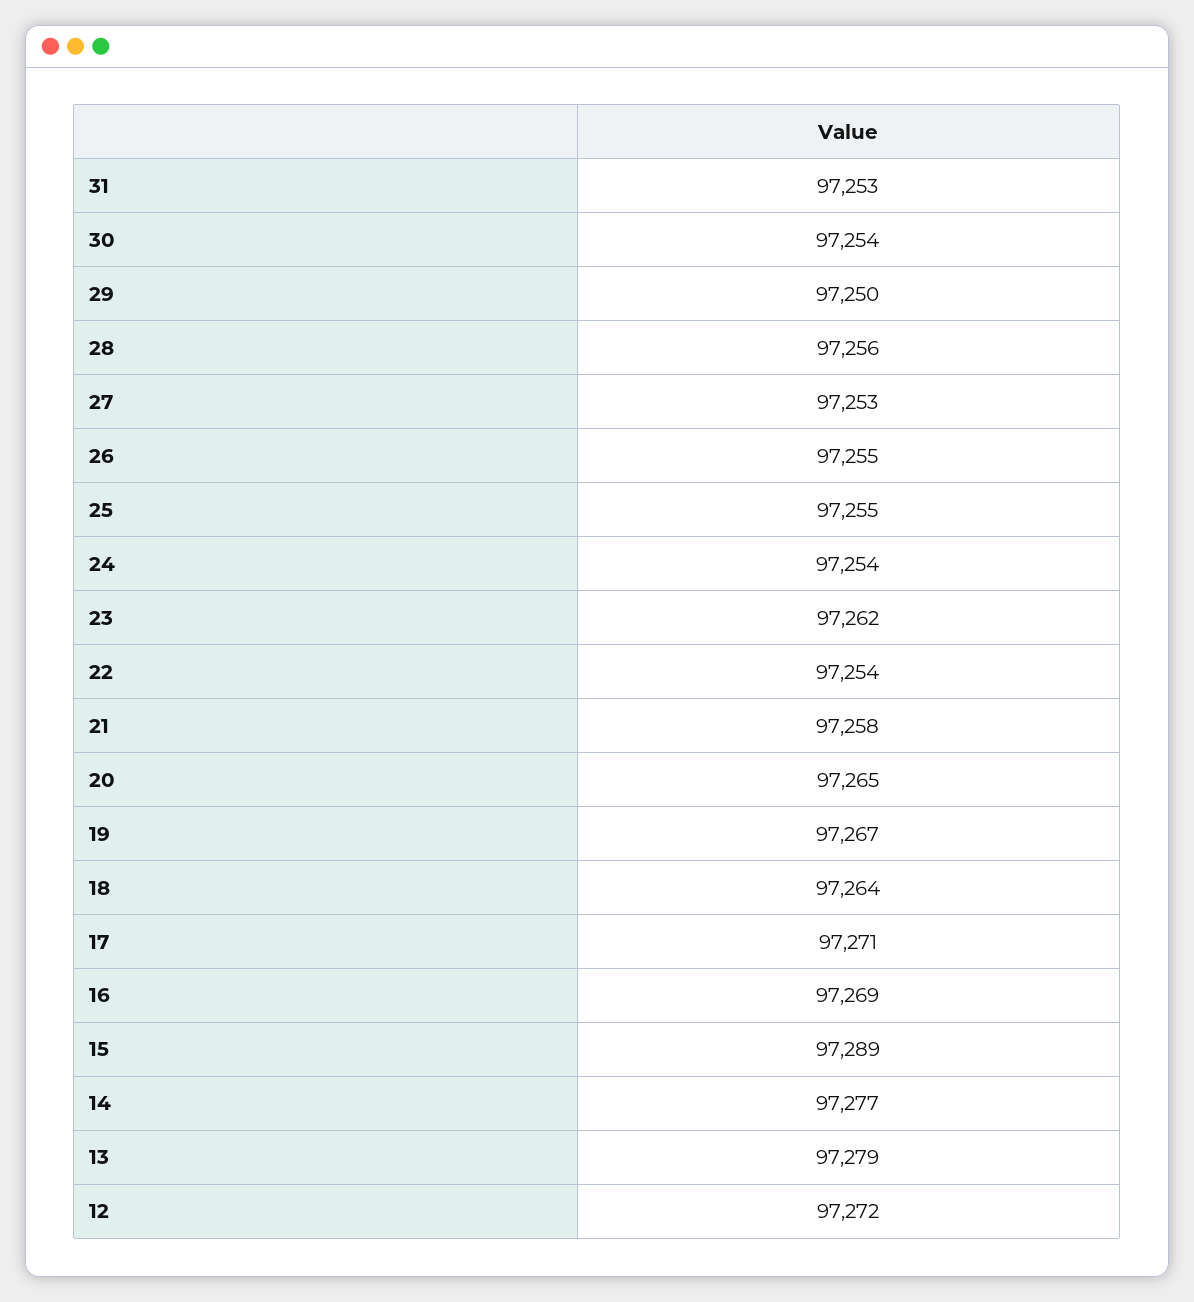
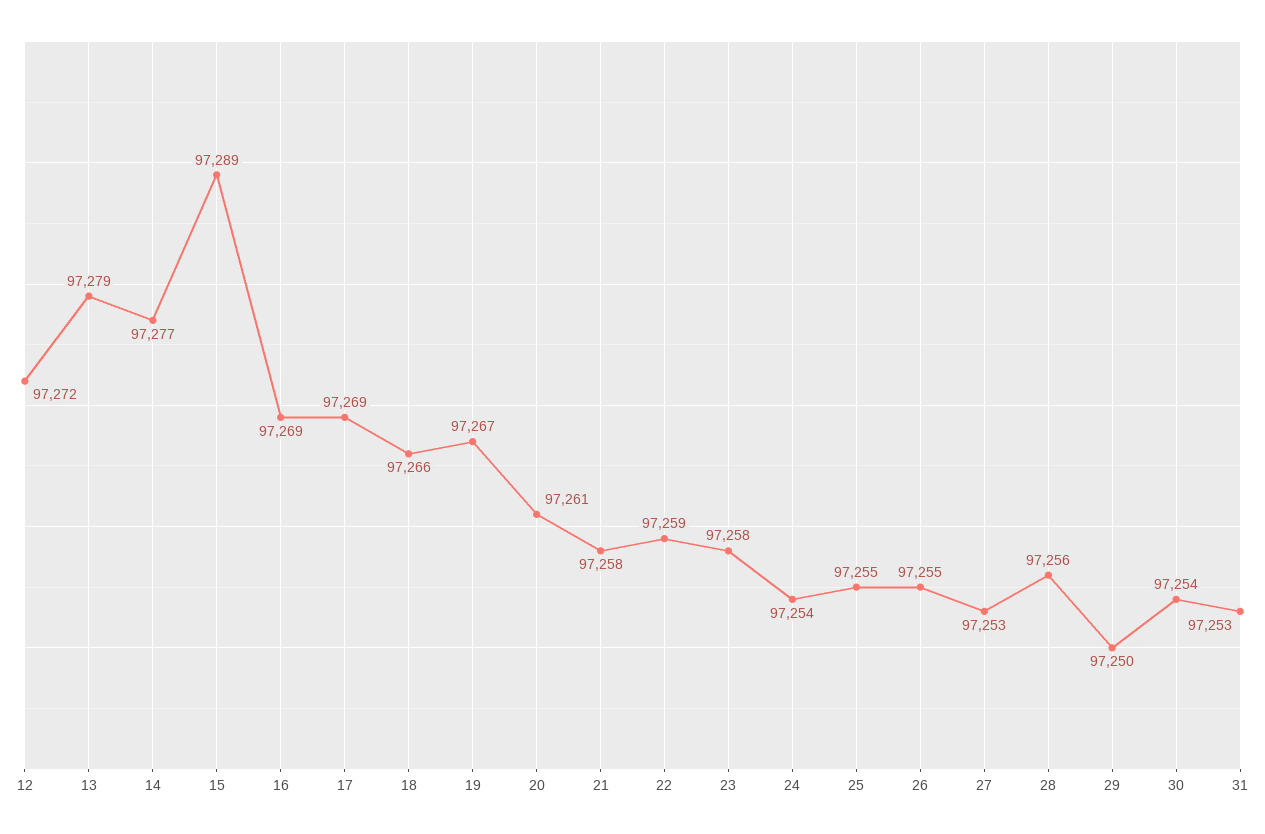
  {
    "31": 97253,
    "30": 97254,
    "29": 97250,
    "28": 97256,
    "27": 97253,
    "26": 97255,
    "25": 97255,
    "24": 97254,
-   "23": 97262,
+   "23": 97258,
-   "22": 97254,
+   "22": 97259,
    "21": 97258,
-   "20": 97265,
+   "20": 97261,
    "19": 97267,
-   "18": 97264,
+   "18": 97266,
-   "17": 97271,
+   "17": 97269,
    "16": 97269,
    "15": 97289,
    "14": 97277,
    "13": 97279,
    "12": 97272
  }

